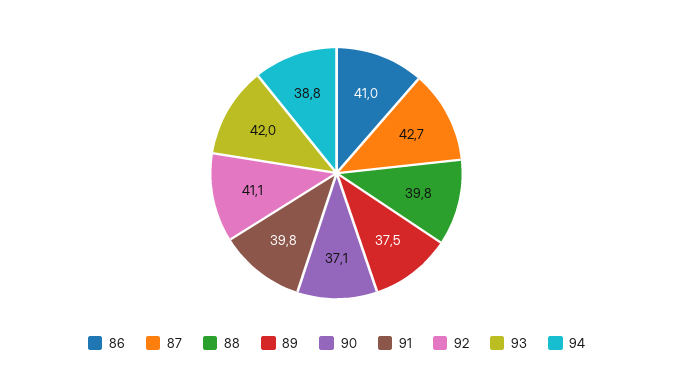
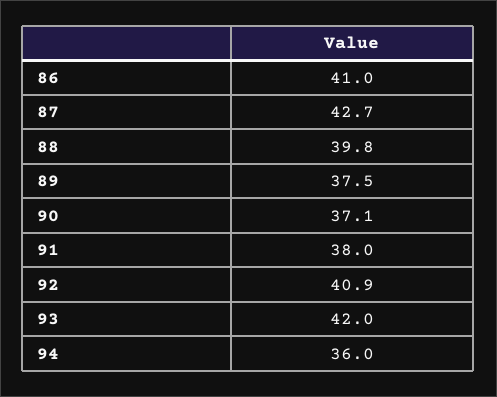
  {
    "86": 41,
    "87": 42.7,
    "88": 39.8,
    "89": 37.5,
    "90": 37.1,
-   "91": 39.8,
+   "91": 38,
-   "92": 41.1,
+   "92": 40.9,
    "93": 42,
-   "94": 38.8
+   "94": 36
  }

